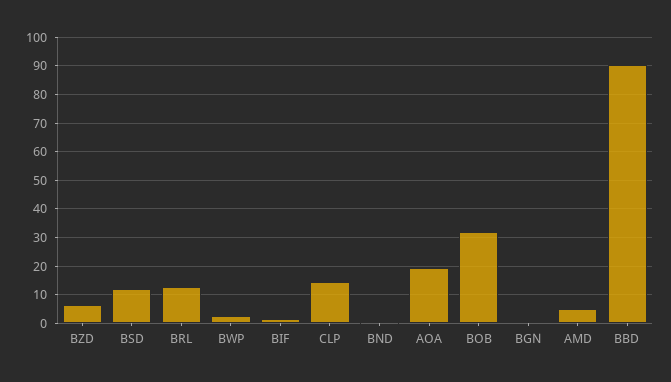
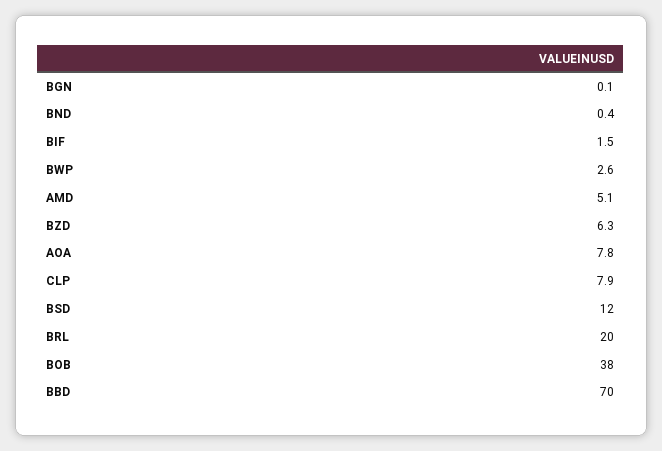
  {
    "BZD": 6.3,
    "BSD": 12,
-   "BRL": 12.5,
+   "BRL": 20,
    "BWP": 2.6,
    "BIF": 1.5,
-   "CLP": 15,
+   "CLP": 7.9,
    "BND": 0.4,
-   "AOA": 20,
+   "AOA": 7.8,
-   "BOB": 32.5,
+   "BOB": 38,
    "BGN": 0.1,
    "AMD": 5.1,
-   "BBD": 90
+   "BBD": 70
  }

